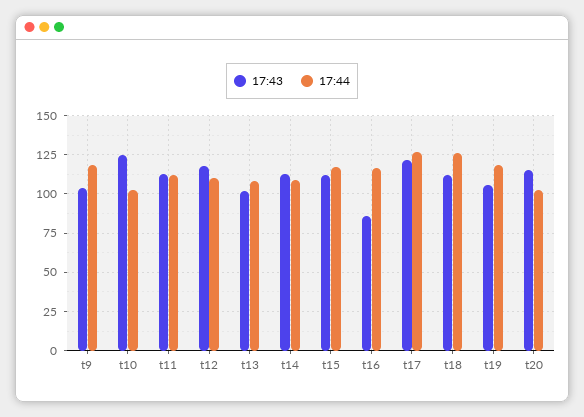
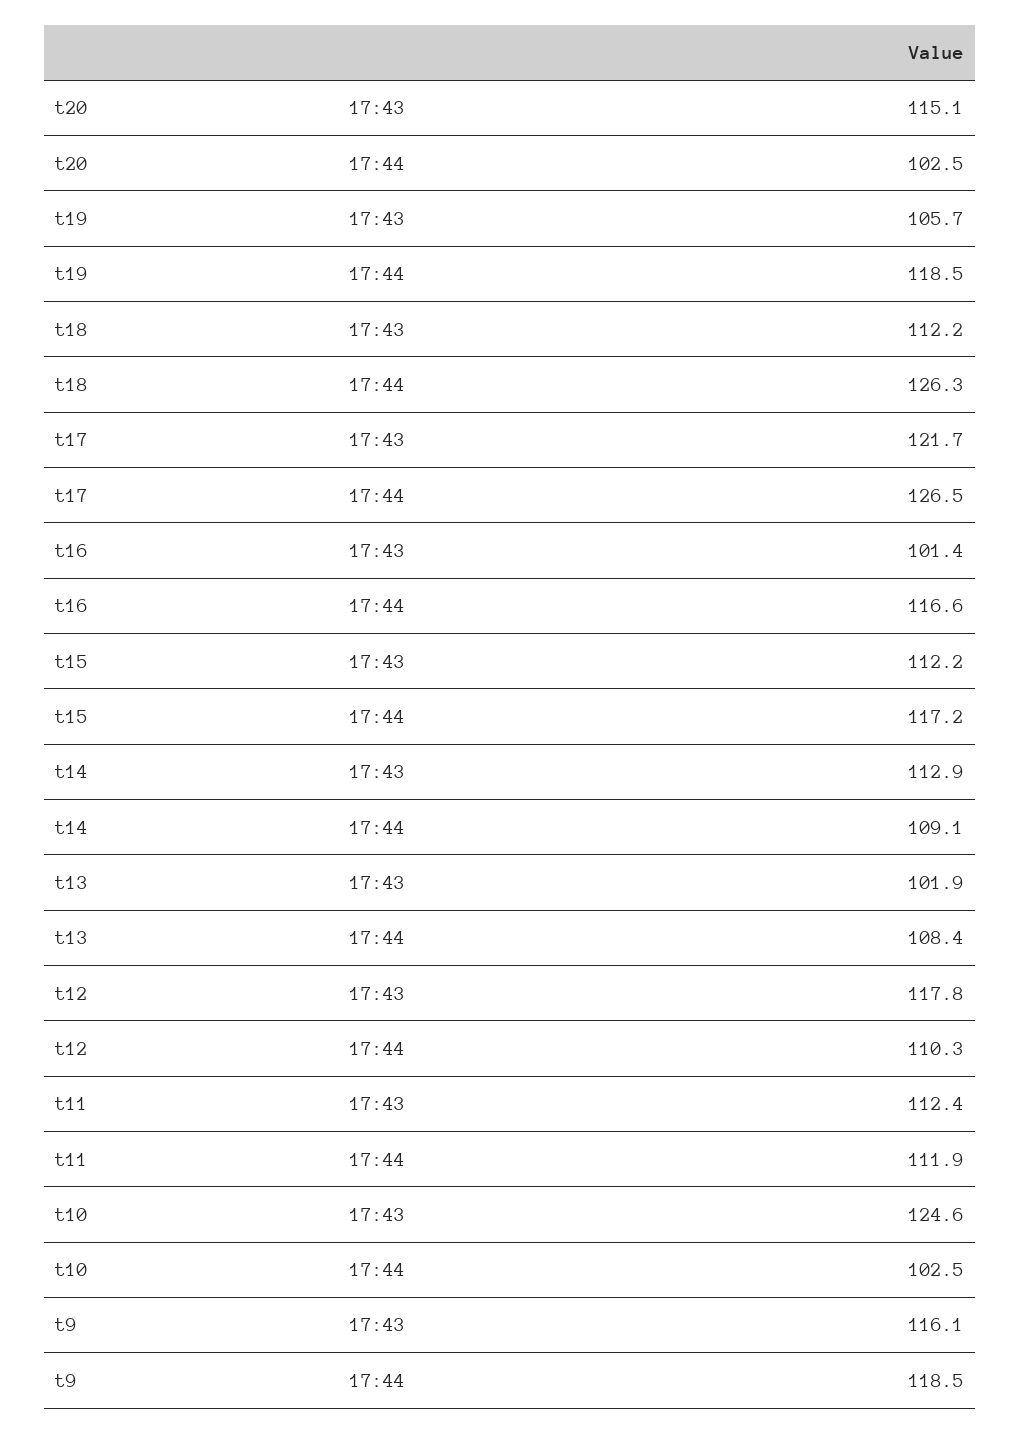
  {
    "17:43": {
-     "t9": 105,
+     "t9": 116.1,
      "t10": 124.6,
      "t11": 112.4,
      "t12": 117.8,
      "t13": 101.9,
      "t14": 112.9,
      "t15": 112.2,
-     "t16": 85,
+     "t16": 101.4,
      "t17": 121.7,
      "t18": 112.2,
      "t19": 105.7,
      "t20": 115.1
    },
    "17:44": {
      "t9": 118.5,
      "t10": 102.5,
      "t11": 111.9,
      "t12": 110.3,
      "t13": 108.4,
      "t14": 109.1,
      "t15": 117.2,
      "t16": 116.6,
      "t17": 126.5,
      "t18": 126.3,
      "t19": 118.5,
      "t20": 102.5
    }
  }

